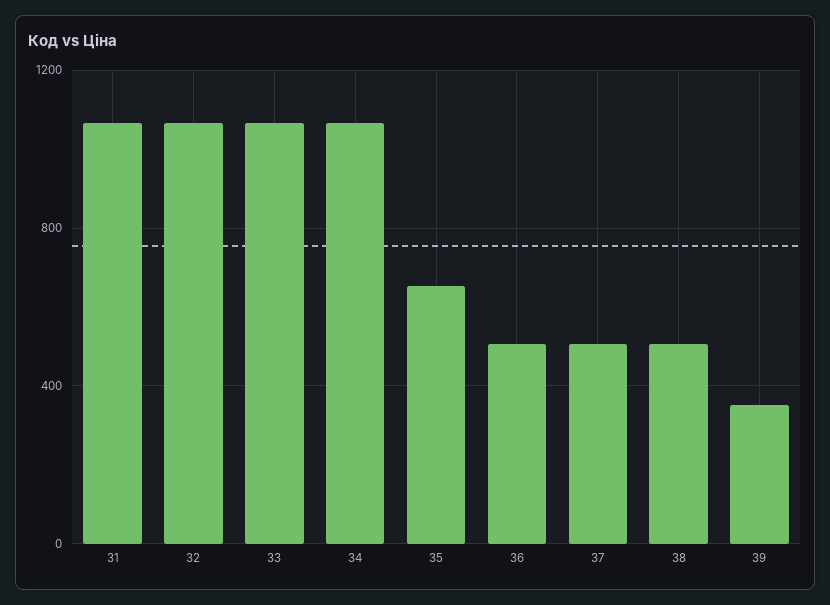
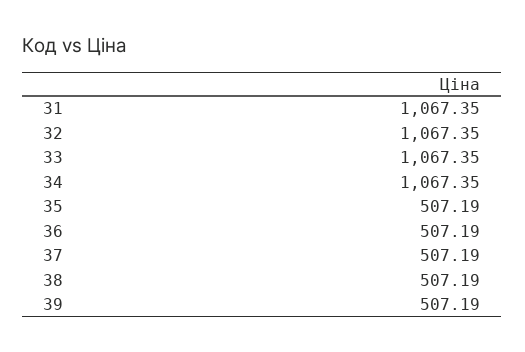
  {
    "31": 1067.35,
    "32": 1067.35,
    "33": 1067.35,
    "34": 1067.35,
-   "35": 650,
+   "35": 507.19,
    "36": 507.19,
    "37": 507.19,
    "38": 507.19,
-   "39": 350
+   "39": 507.19
  }

